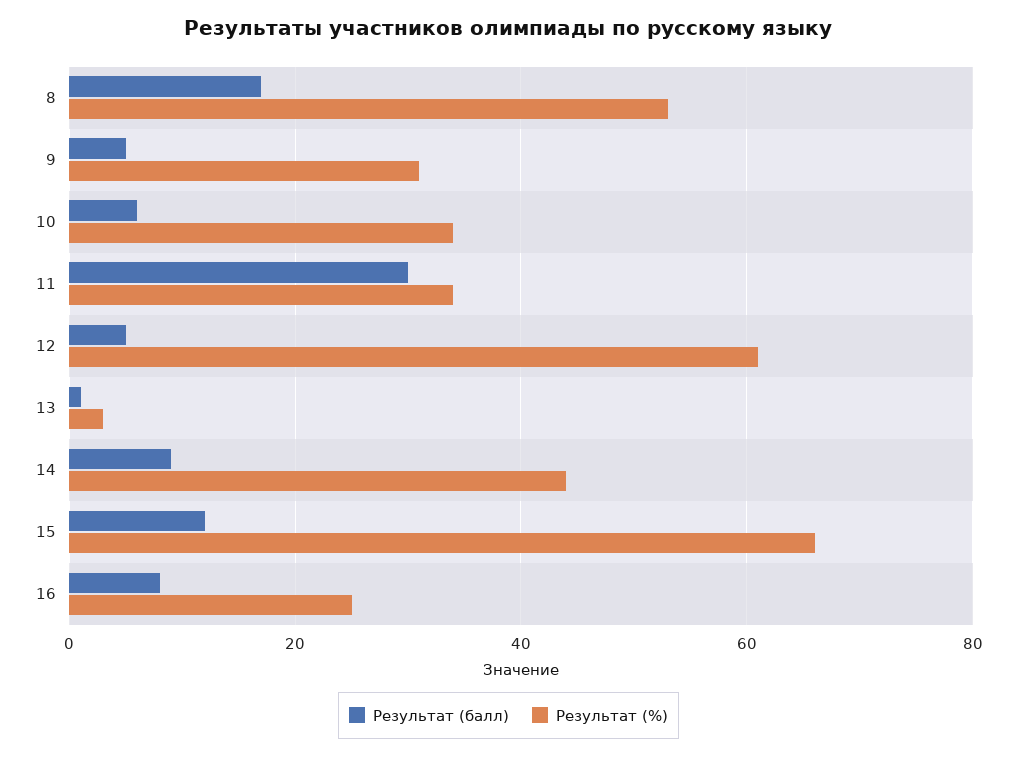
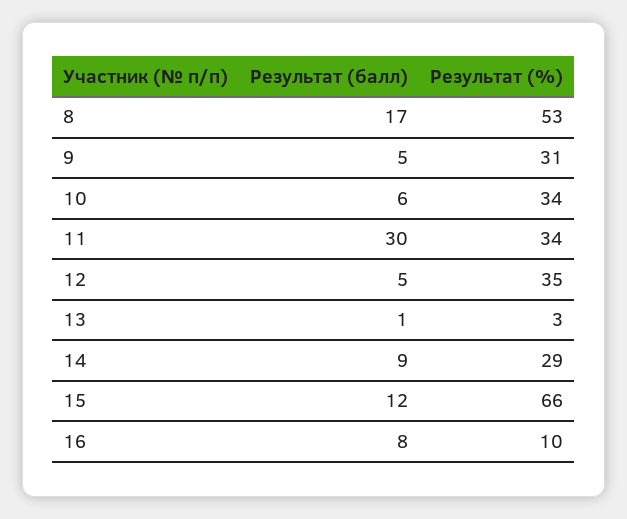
  {
    "Результат (балл)": {
      "8": 17,
      "9": 5,
      "10": 6,
      "11": 30,
      "12": 5,
      "13": 1,
      "14": 9,
      "15": 12,
      "16": 8
    },
    "Результат (%)": {
      "8": 53,
      "9": 31,
      "10": 34,
      "11": 34,
-     "12": 60,
+     "12": 35,
      "13": 3,
-     "14": 45,
+     "14": 29,
      "15": 66,
-     "16": 25
+     "16": 10
    }
  }

